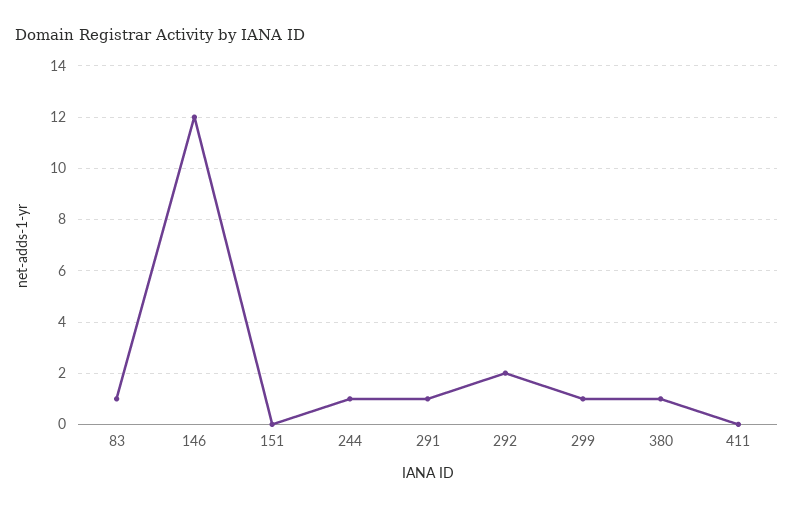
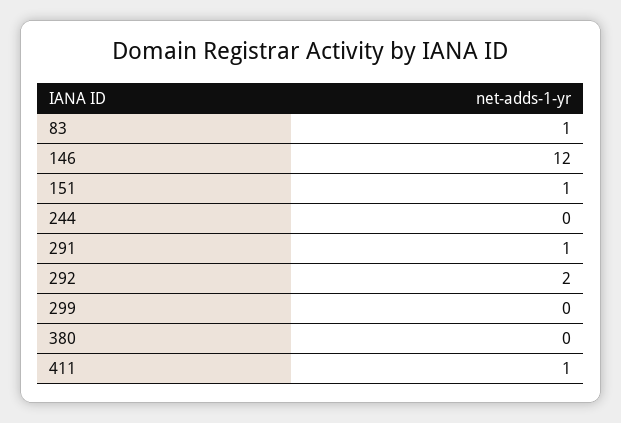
  {
    "83": 1,
    "146": 12,
-   "151": 0,
+   "151": 1,
-   "244": 1,
+   "244": 0,
    "291": 1,
    "292": 2,
-   "299": 1,
+   "299": 0,
-   "380": 1,
+   "380": 0,
-   "411": 0
+   "411": 1
  }

